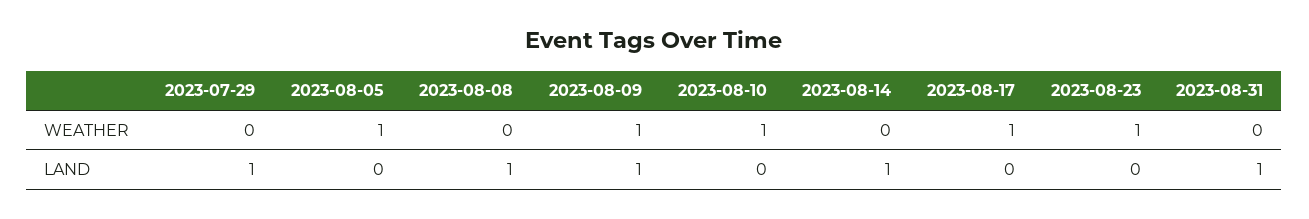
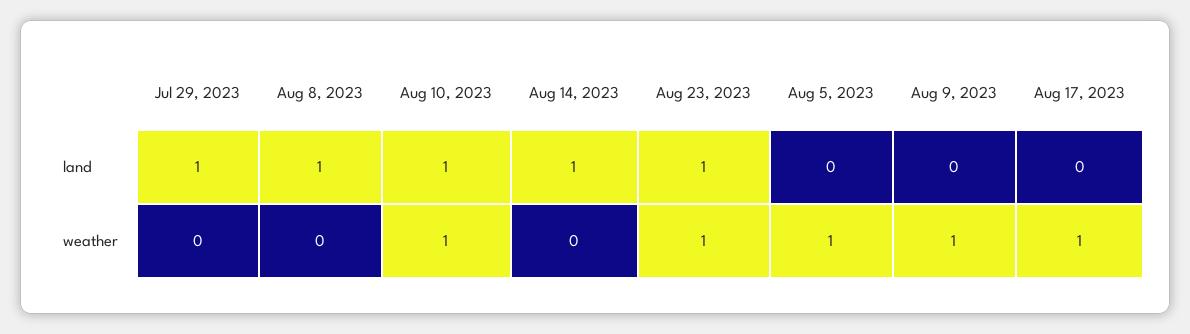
  {
    "2023-07-29": {
      "WEATHER": 0,
      "LAND": 1
    },
    "2023-08-05": {
      "WEATHER": 1,
      "LAND": 0
    },
    "2023-08-08": {
      "WEATHER": 0,
      "LAND": 1
    },
    "2023-08-09": {
      "WEATHER": 1,
-     "LAND": 1
+     "LAND": 0
    },
    "2023-08-10": {
      "WEATHER": 1,
-     "LAND": 0
+     "LAND": 1
    },
    "2023-08-14": {
      "WEATHER": 0,
      "LAND": 1
    },
    "2023-08-17": {
      "WEATHER": 1,
      "LAND": 0
    },
    "2023-08-23": {
      "WEATHER": 1,
-     "LAND": 0
+     "LAND": 1
-   },
+   }
-   "2023-08-31": {
-     "WEATHER": 0,
-     "LAND": 1
-   }
  }

